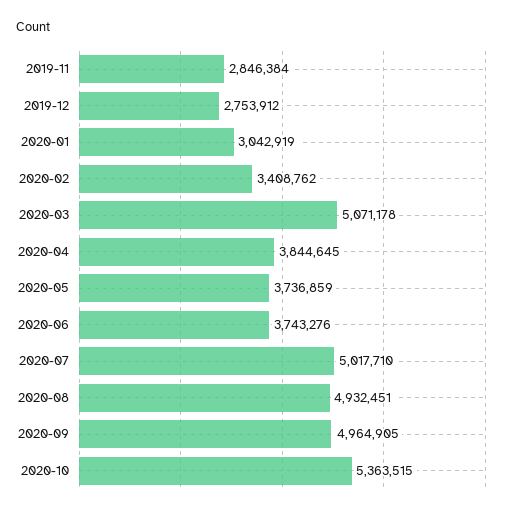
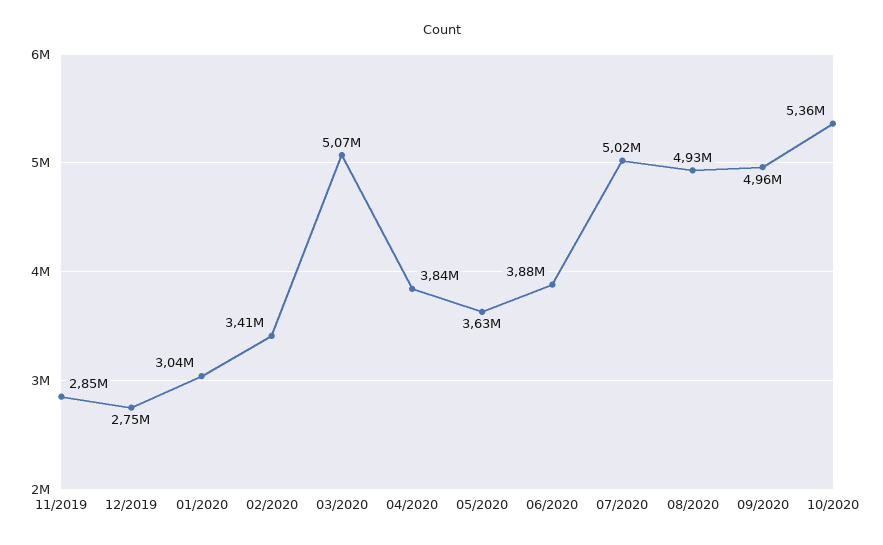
  {
    "2019-11": 2846384,
    "2019-12": 2753912,
    "2020-01": 3042919,
    "2020-02": 3408762,
    "2020-03": 5071178,
    "2020-04": 3844645,
-   "2020-05": 3736859,
+   "2020-05": 3630000,
-   "2020-06": 3743276,
+   "2020-06": 3880000,
    "2020-07": 5017710,
    "2020-08": 4932451,
    "2020-09": 4964905,
    "2020-10": 5363515
  }

